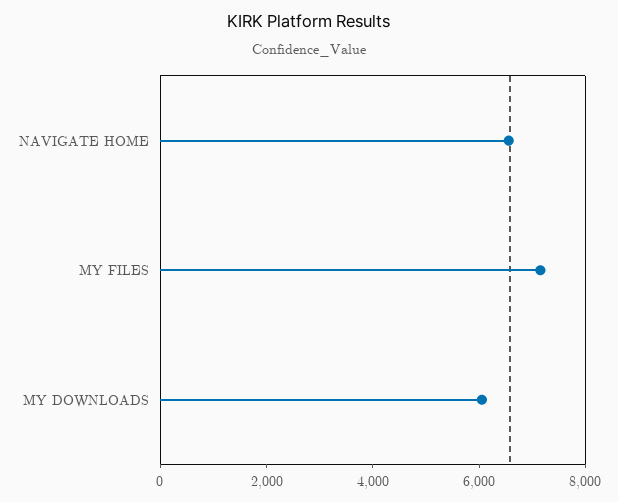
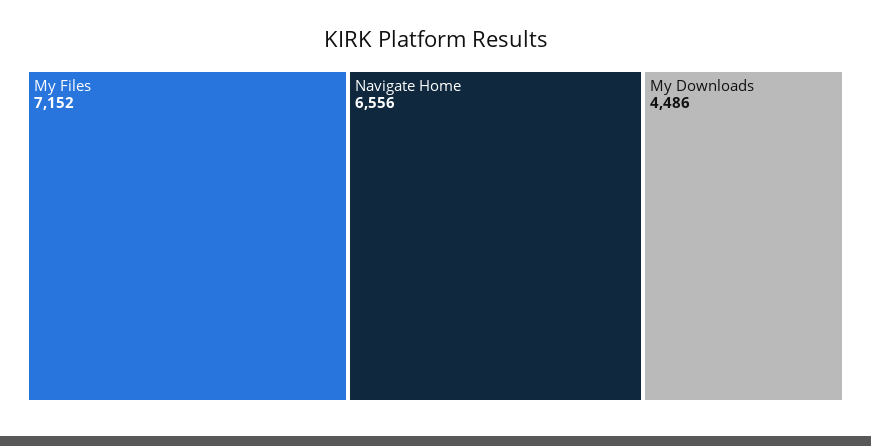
  {
    "NAVIGATE HOME": 6556,
    "MY FILES": 7152,
-   "MY DOWNLOADS": 6000
+   "MY DOWNLOADS": 4486
  }

